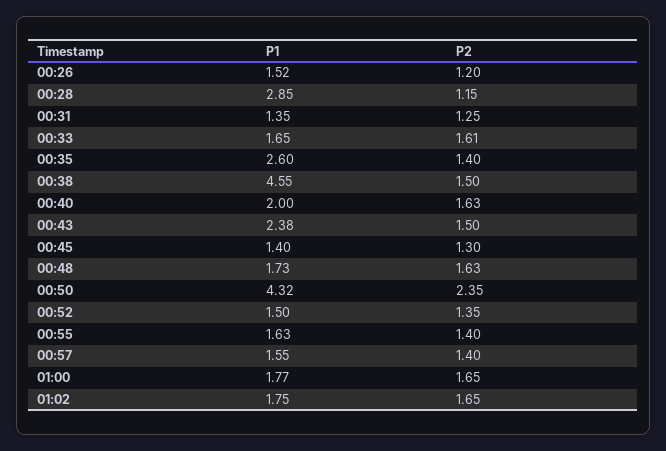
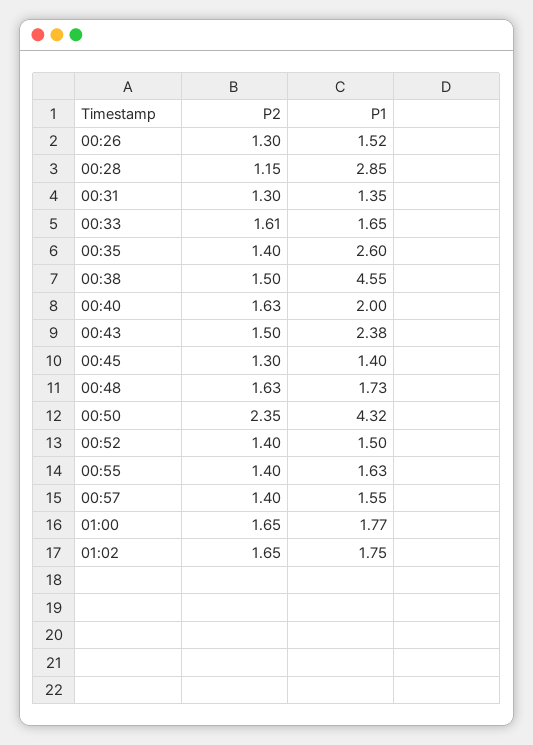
  {
    "P1": {
      "00:26": 1.52,
      "00:28": 2.85,
      "00:31": 1.35,
      "00:33": 1.65,
      "00:35": 2.6,
      "00:38": 4.55,
      "00:40": 2,
      "00:43": 2.38,
      "00:45": 1.4,
      "00:48": 1.73,
      "00:50": 4.32,
      "00:52": 1.5,
      "00:55": 1.63,
      "00:57": 1.55,
      "01:00": 1.77,
      "01:02": 1.75
    },
    "P2": {
-     "00:26": 1.2,
+     "00:26": 1.3,
      "00:28": 1.15,
-     "00:31": 1.25,
+     "00:31": 1.3,
      "00:33": 1.61,
      "00:35": 1.4,
      "00:38": 1.5,
      "00:40": 1.63,
      "00:43": 1.5,
      "00:45": 1.3,
      "00:48": 1.63,
      "00:50": 2.35,
-     "00:52": 1.35,
+     "00:52": 1.4,
      "00:55": 1.4,
      "00:57": 1.4,
      "01:00": 1.65,
      "01:02": 1.65
    }
  }

